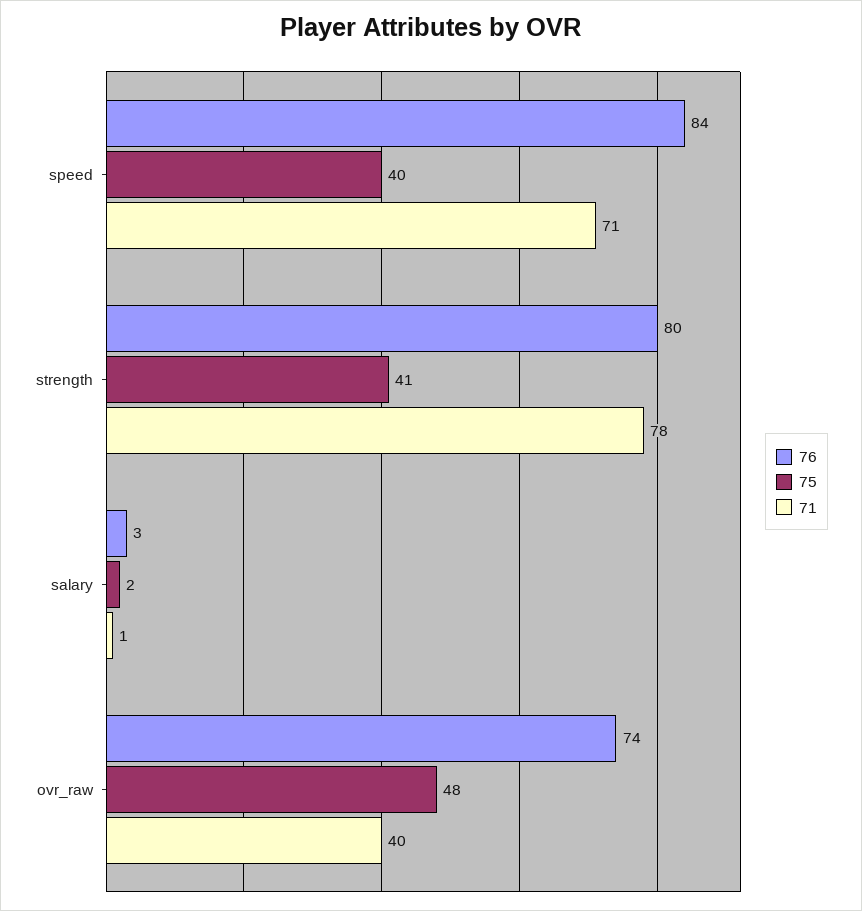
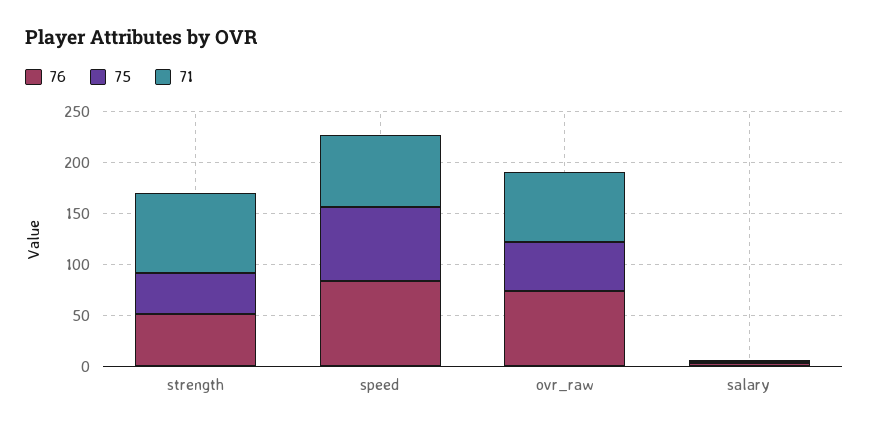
  {
    "76": {
      "speed": 84,
-     "strength": 80,
+     "strength": 50,
      "salary": 3,
      "ovr_raw": 74
    },
    "75": {
-     "speed": 40,
+     "speed": 70,
      "strength": 41,
      "salary": 2,
      "ovr_raw": 48
    },
    "71": {
      "speed": 71,
      "strength": 78,
      "salary": 1,
-     "ovr_raw": 40
+     "ovr_raw": 70
    }
  }

